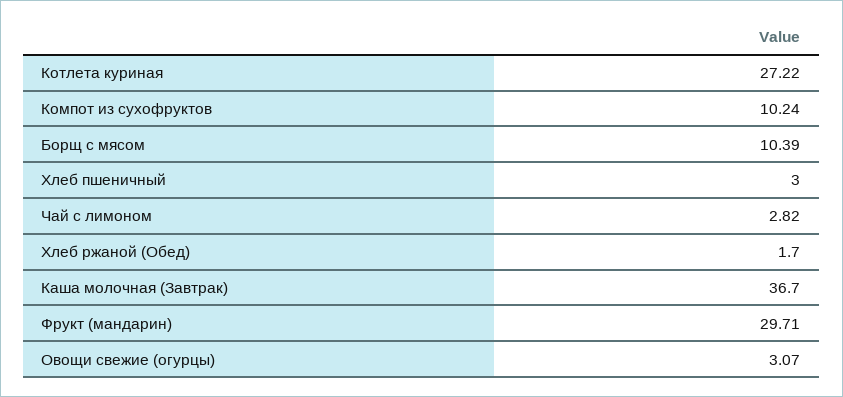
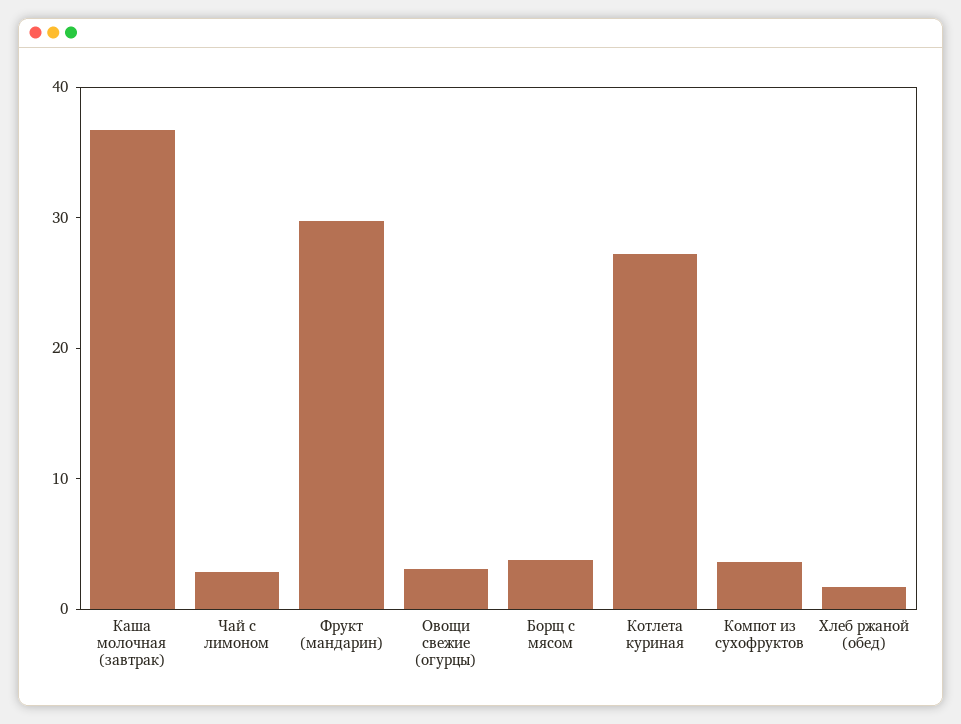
  {
    "Котлета куриная": 27.22,
-   "Компот из сухофруктов": 10.24,
+   "Компот из сухофруктов": 4,
-   "Борщ с мясом": 10.39,
+   "Борщ с мясом": 4,
-   "Хлеб пшеничный": 3,
    "Чай с лимоном": 2.82,
    "Хлеб ржаной (Обед)": 1.7,
    "Каша молочная (Завтрак)": 36.7,
    "Фрукт (мандарин)": 29.71,
    "Овощи свежие (огурцы)": 3.07
  }

